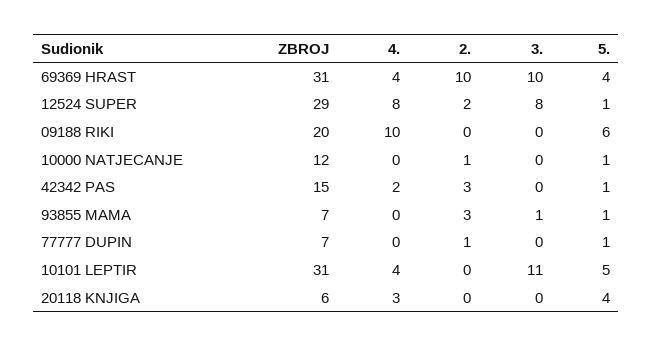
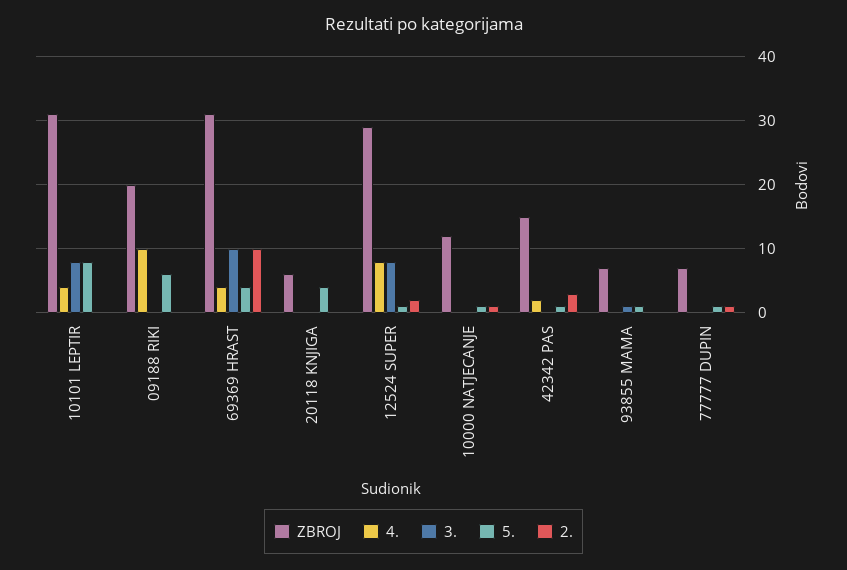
  {
    "ZBROJ": {
      "69369 HRAST": 31,
      "12524 SUPER": 29,
      "09188 RIKI": 20,
      "10000 NATJECANJE": 12,
      "42342 PAS": 15,
      "93855 MAMA": 7,
      "77777 DUPIN": 7,
      "10101 LEPTIR": 31,
      "20118 KNJIGA": 6
    },
    "4.": {
      "69369 HRAST": 4,
      "12524 SUPER": 8,
      "09188 RIKI": 10,
      "10000 NATJECANJE": 0,
      "42342 PAS": 2,
      "93855 MAMA": 0,
      "77777 DUPIN": 0,
      "10101 LEPTIR": 4,
-     "20118 KNJIGA": 3
+     "20118 KNJIGA": 0
    },
    "2.": {
      "69369 HRAST": 10,
      "12524 SUPER": 2,
      "09188 RIKI": 0,
      "10000 NATJECANJE": 1,
      "42342 PAS": 3,
-     "93855 MAMA": 3,
+     "93855 MAMA": 0,
      "77777 DUPIN": 1,
      "10101 LEPTIR": 0,
      "20118 KNJIGA": 0
    },
    "3.": {
      "69369 HRAST": 10,
      "12524 SUPER": 8,
      "09188 RIKI": 0,
      "10000 NATJECANJE": 0,
      "42342 PAS": 0,
      "93855 MAMA": 1,
      "77777 DUPIN": 0,
-     "10101 LEPTIR": 11,
+     "10101 LEPTIR": 8,
      "20118 KNJIGA": 0
    },
    "5.": {
      "69369 HRAST": 4,
      "12524 SUPER": 1,
      "09188 RIKI": 6,
      "10000 NATJECANJE": 1,
      "42342 PAS": 1,
      "93855 MAMA": 1,
      "77777 DUPIN": 1,
-     "10101 LEPTIR": 5,
+     "10101 LEPTIR": 8,
      "20118 KNJIGA": 4
    }
  }

